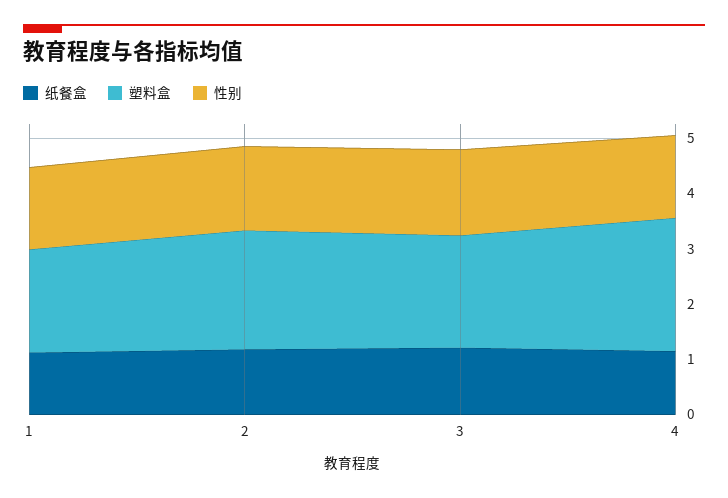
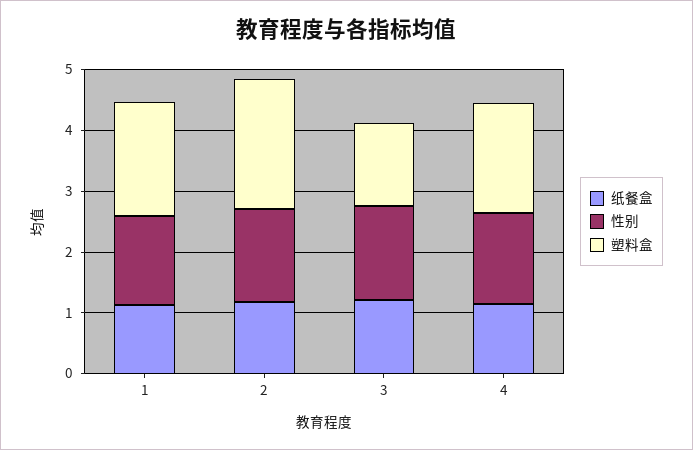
  {
    "纸餐盒": {
      "1": 1.2,
      "2": 1.2,
      "3": 1.2,
      "4": 1.2
    },
    "塑料盒": {
      "1": 1.8,
      "2": 2.2,
-     "3": 2,
+     "3": 1.4,
-     "4": 2.4
+     "4": 1.8
    },
    "性别": {
      "1": 1.4,
      "2": 1.6,
      "3": 1.6,
      "4": 1.4
    }
  }

